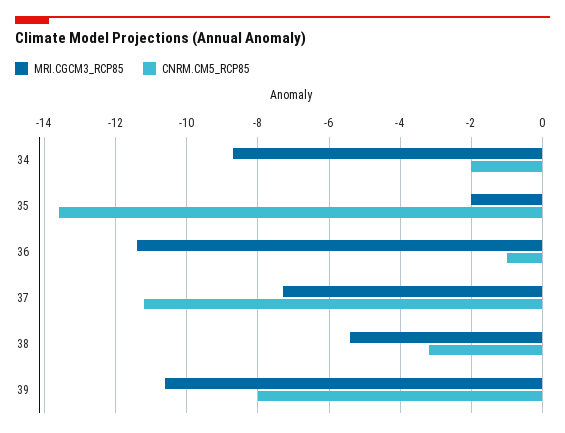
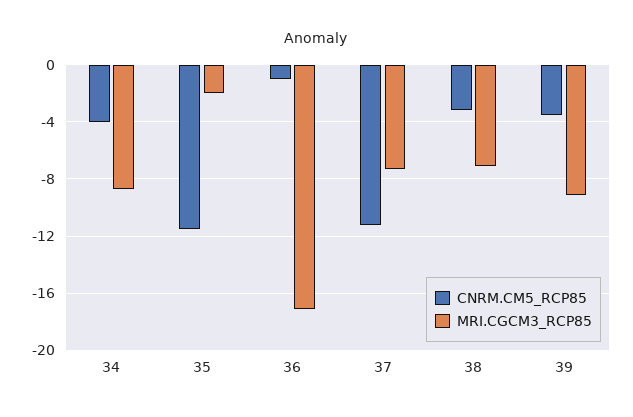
  {
    "MRI.CGCM3_RCP85": {
      "34": -8.5,
      "35": -2,
-     "36": -11.5,
+     "36": -17,
      "37": -7.5,
-     "38": -5.5,
+     "38": -7,
-     "39": -10.5
+     "39": -9
    },
    "CNRM.CM5_RCP85": {
-     "34": -2,
+     "34": -4,
-     "35": -13.5,
+     "35": -11.5,
      "36": -1,
      "37": -11,
      "38": -3,
-     "39": -8
+     "39": -3.5
    }
  }

